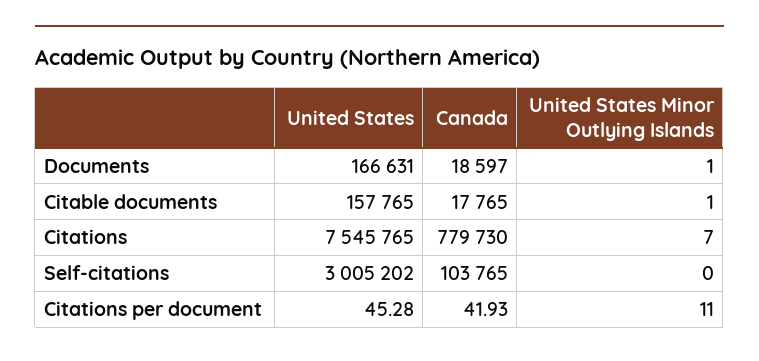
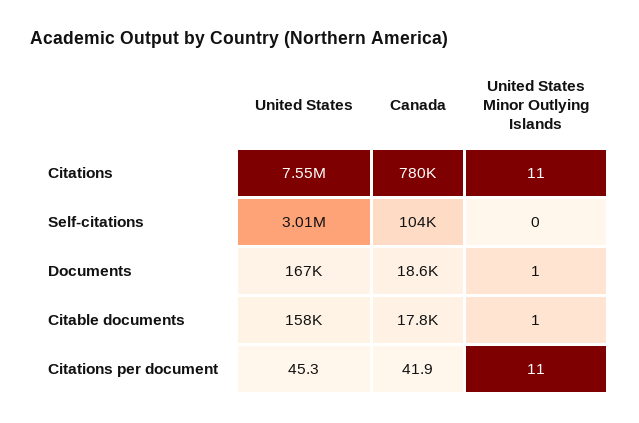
  {
    "United States": {
      "Documents": 166631,
      "Citable documents": 157765,
      "Citations": 7545765,
      "Self-citations": 3005202,
      "Citations per document": 45.28
    },
    "Canada": {
      "Documents": 18597,
      "Citable documents": 17765,
      "Citations": 779730,
      "Self-citations": 103765,
      "Citations per document": 41.93
    },
    "United States Minor Outlying Islands": {
      "Documents": 1,
      "Citable documents": 1,
-     "Citations": 7,
+     "Citations": 11,
      "Self-citations": 0,
      "Citations per document": 11
    }
  }

